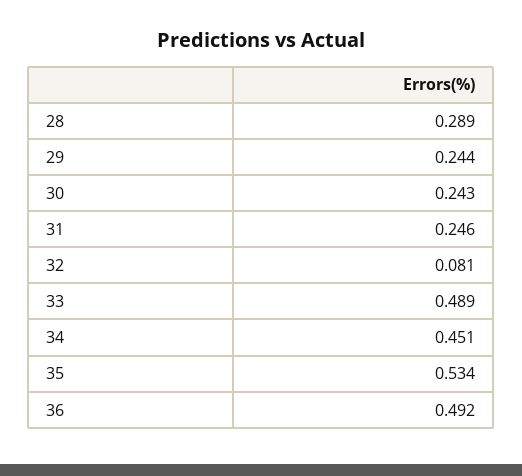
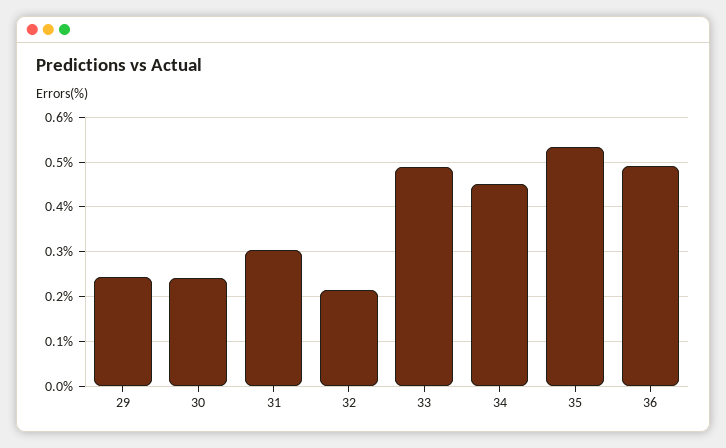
  {
-   "28": 0.289,
    "29": 0.244,
    "30": 0.243,
-   "31": 0.246,
+   "31": 0.3,
-   "32": 0.081,
+   "32": 0.22,
    "33": 0.489,
    "34": 0.451,
    "35": 0.534,
    "36": 0.492
  }

